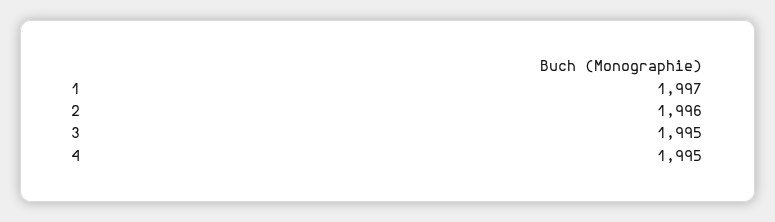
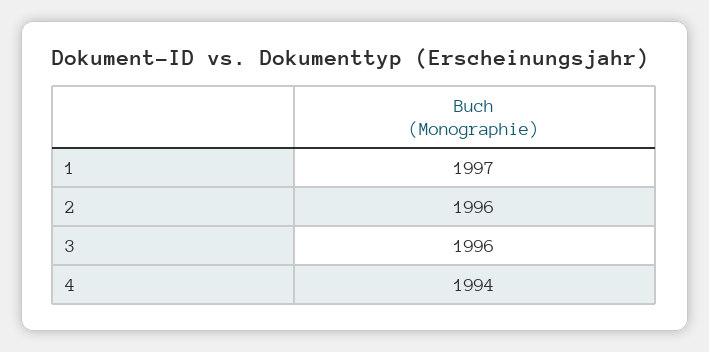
  {
    "1": 1997,
    "2": 1996,
-   "3": 1995,
+   "3": 1996,
-   "4": 1995
+   "4": 1994
  }

